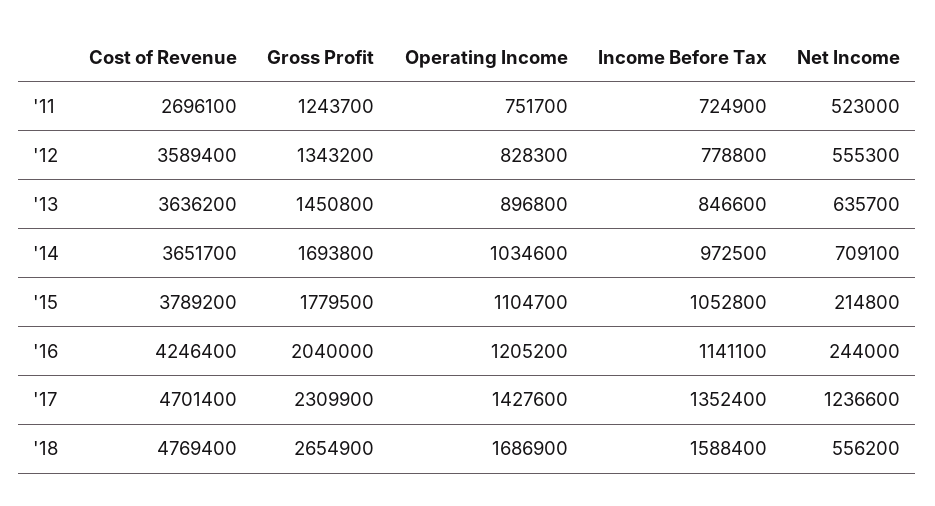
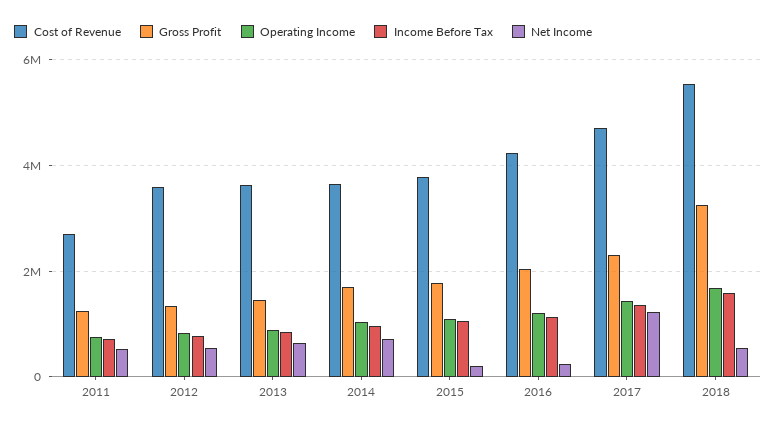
  {
    "Cost of Revenue": {
      "'11": 2696100,
      "'12": 3589400,
      "'13": 3636200,
      "'14": 3651700,
      "'15": 3789200,
      "'16": 4246400,
      "'17": 4701400,
-     "'18": 4769400
+     "'18": 5600000
    },
    "Gross Profit": {
      "'11": 1243700,
      "'12": 1343200,
      "'13": 1450800,
      "'14": 1693800,
      "'15": 1779500,
      "'16": 2040000,
      "'17": 2309900,
-     "'18": 2654900
+     "'18": 3200000
    },
    "Operating Income": {
      "'11": 751700,
      "'12": 828300,
      "'13": 896800,
      "'14": 1034600,
      "'15": 1104700,
      "'16": 1205200,
      "'17": 1427600,
      "'18": 1686900
    },
    "Income Before Tax": {
      "'11": 724900,
      "'12": 778800,
      "'13": 846600,
      "'14": 972500,
      "'15": 1052800,
      "'16": 1141100,
      "'17": 1352400,
      "'18": 1588400
    },
    "Net Income": {
      "'11": 523000,
      "'12": 555300,
      "'13": 635700,
      "'14": 709100,
      "'15": 214800,
      "'16": 244000,
      "'17": 1236600,
      "'18": 556200
    }
  }

